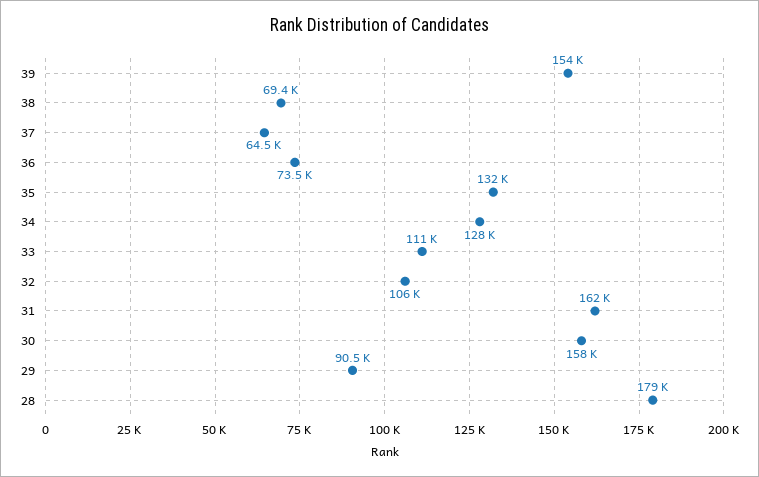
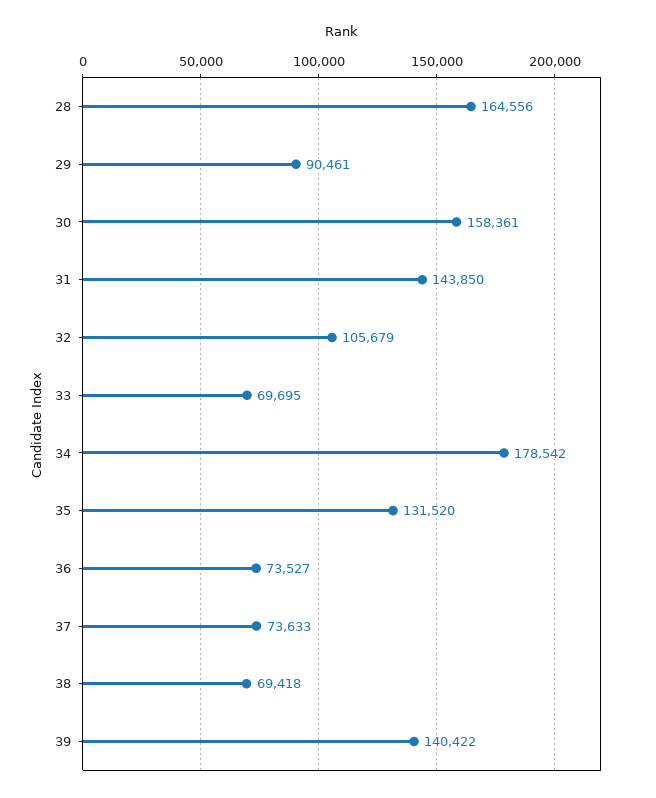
  {
-   "39": 154000,
+   "39": 140422,
    "38": 69418,
-   "37": 64500,
+   "37": 73633,
    "36": 73527,
    "35": 131520,
-   "34": 128000,
+   "34": 178542,
-   "33": 111000,
+   "33": 69695,
    "32": 105679,
-   "31": 162000,
+   "31": 143850,
    "30": 158361,
    "29": 90461,
-   "28": 179000
+   "28": 164556
  }

